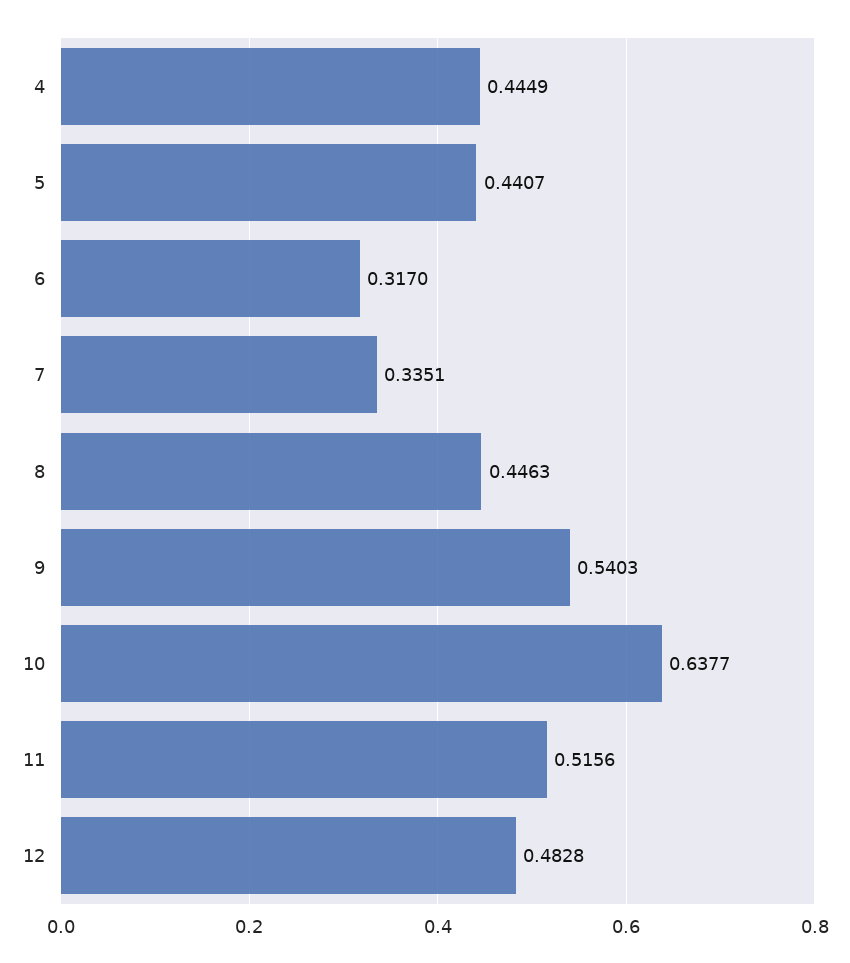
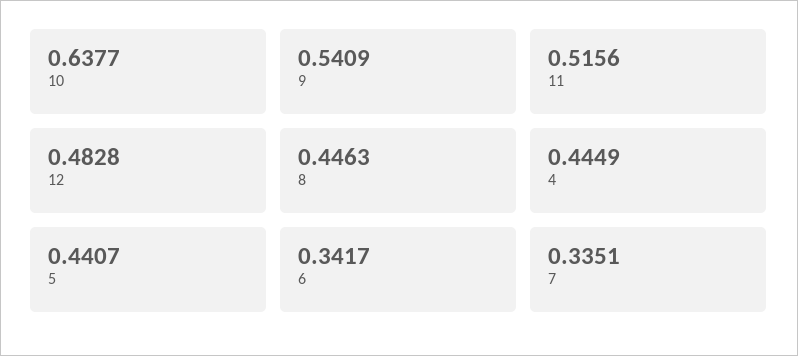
  {
    "4": 0.4449,
    "5": 0.4407,
-   "6": 0.317,
+   "6": 0.3417,
    "7": 0.3351,
    "8": 0.4463,
-   "9": 0.5403,
+   "9": 0.5409,
    "10": 0.6377,
    "11": 0.5156,
    "12": 0.4828
  }

